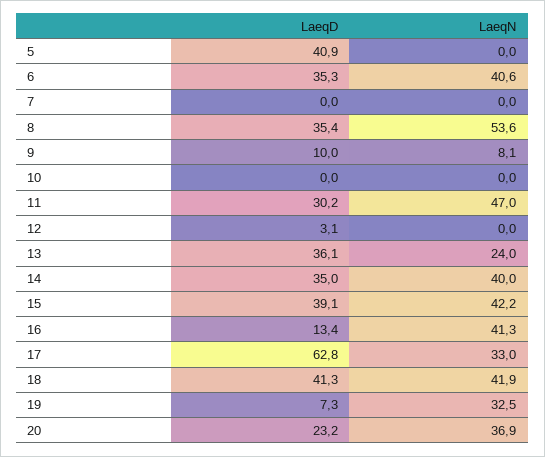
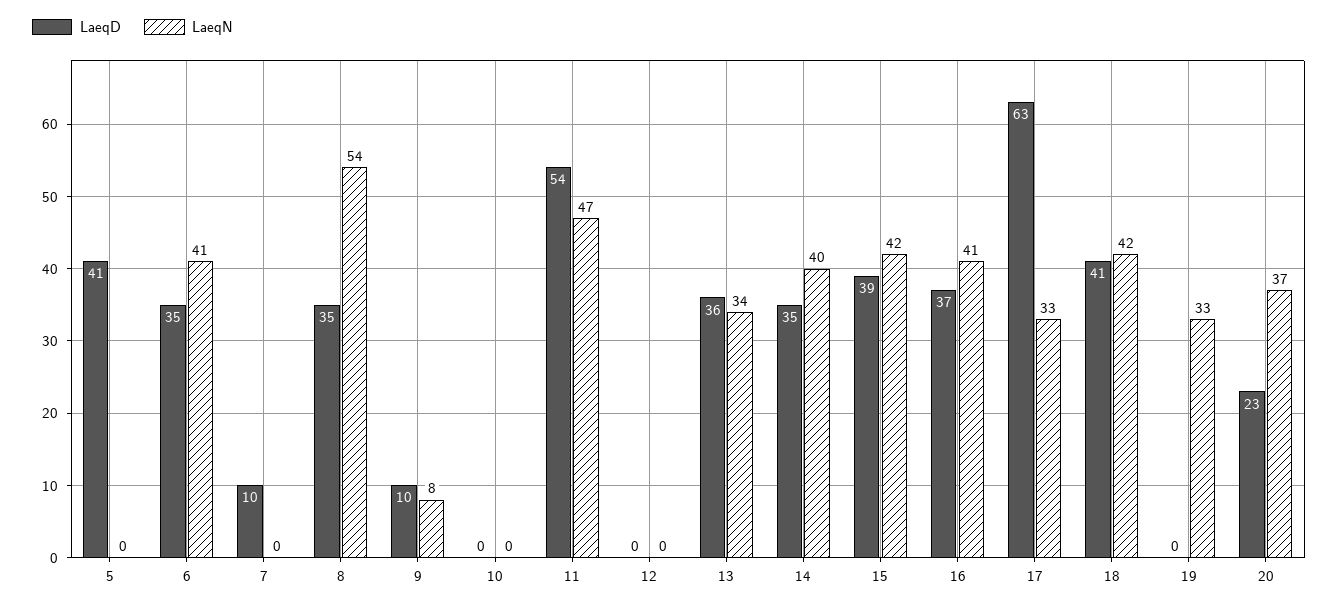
  {
    "LaeqD": {
      "5": 40.9,
      "6": 35.3,
-     "7": 0,
+     "7": 10,
      "8": 35.4,
      "9": 10,
      "10": 0,
-     "11": 30.2,
+     "11": 54,
-     "12": 3.1,
+     "12": 0,
      "13": 36.1,
      "14": 35,
      "15": 39.1,
-     "16": 13.4,
+     "16": 37,
      "17": 62.8,
      "18": 41.3,
-     "19": 7.3,
+     "19": 0,
      "20": 23.2
    },
    "LaeqN": {
      "5": 0,
      "6": 40.6,
      "7": 0,
      "8": 53.6,
      "9": 8.1,
      "10": 0,
      "11": 47,
      "12": 0,
-     "13": 24,
+     "13": 34,
      "14": 40,
      "15": 42.2,
      "16": 41.3,
      "17": 33,
      "18": 41.9,
      "19": 32.5,
      "20": 36.9
    }
  }

